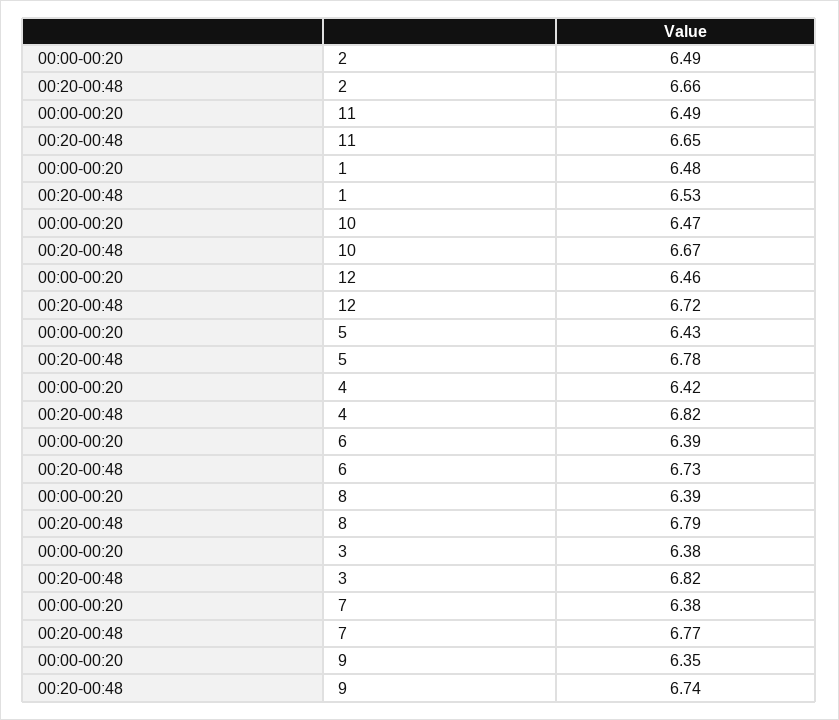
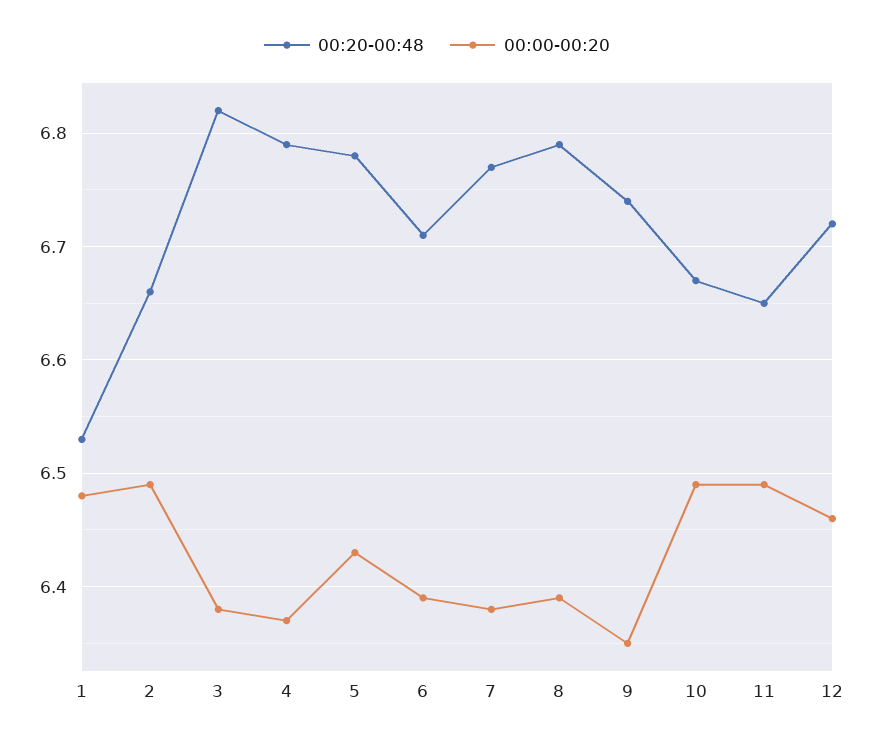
  {
    "00:00-00:20": {
      "2": 6.49,
      "11": 6.49,
      "1": 6.48,
-     "10": 6.47,
+     "10": 6.49,
      "12": 6.46,
      "5": 6.43,
-     "4": 6.42,
+     "4": 6.37,
      "6": 6.39,
      "8": 6.39,
      "3": 6.38,
      "7": 6.38,
      "9": 6.35
    },
    "00:20-00:48": {
      "2": 6.66,
      "11": 6.65,
      "1": 6.53,
      "10": 6.67,
      "12": 6.72,
      "5": 6.78,
-     "4": 6.82,
+     "4": 6.79,
-     "6": 6.73,
+     "6": 6.71,
      "8": 6.79,
      "3": 6.82,
      "7": 6.77,
      "9": 6.74
    }
  }

